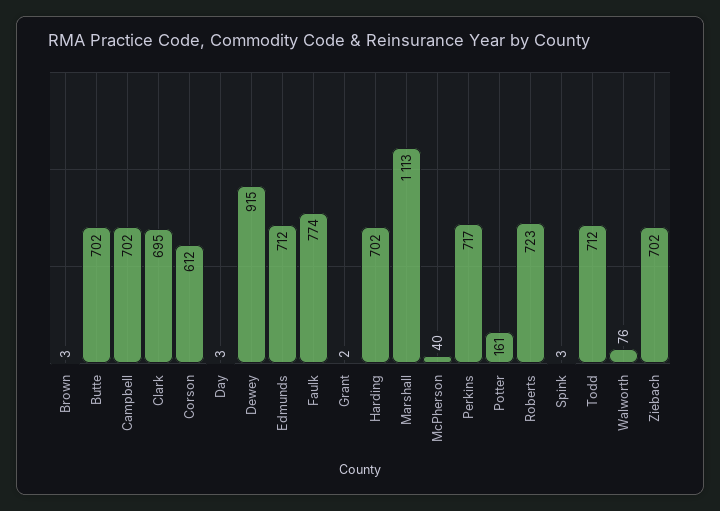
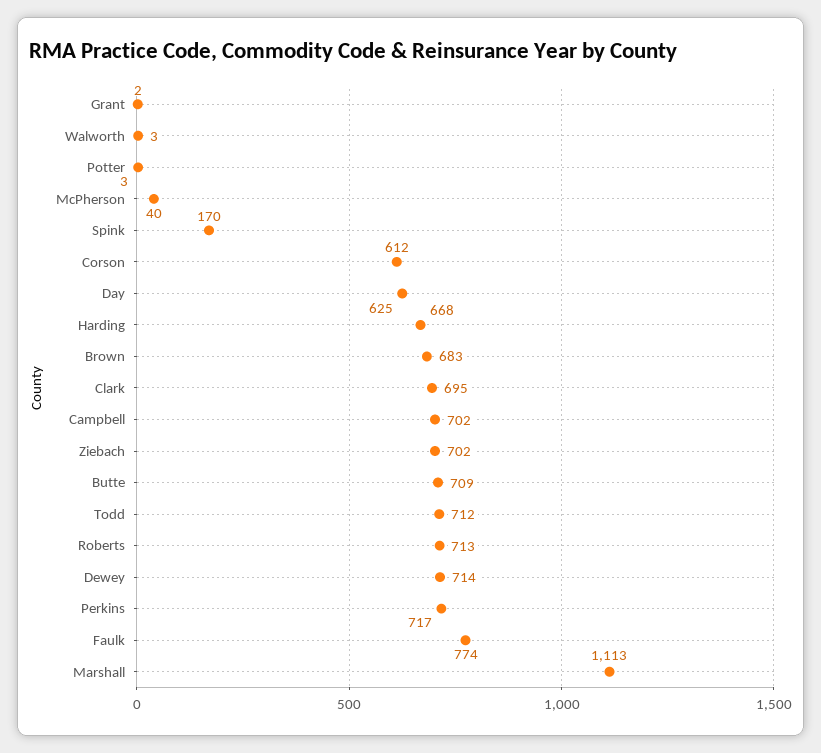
  {
-   "Brown": 3,
+   "Brown": 683,
-   "Butte": 702,
+   "Butte": 709,
    "Campbell": 702,
    "Clark": 695,
    "Corson": 612,
-   "Day": 3,
+   "Day": 625,
-   "Dewey": 915,
+   "Dewey": 714,
-   "Edmunds": 712,
    "Faulk": 774,
    "Grant": 2,
-   "Harding": 702,
+   "Harding": 668,
    "Marshall": 1113,
    "McPherson": 40,
    "Perkins": 717,
-   "Potter": 161,
+   "Potter": 3,
-   "Roberts": 723,
+   "Roberts": 713,
-   "Spink": 3,
+   "Spink": 170,
    "Todd": 712,
-   "Walworth": 76,
+   "Walworth": 3,
    "Ziebach": 702
  }

